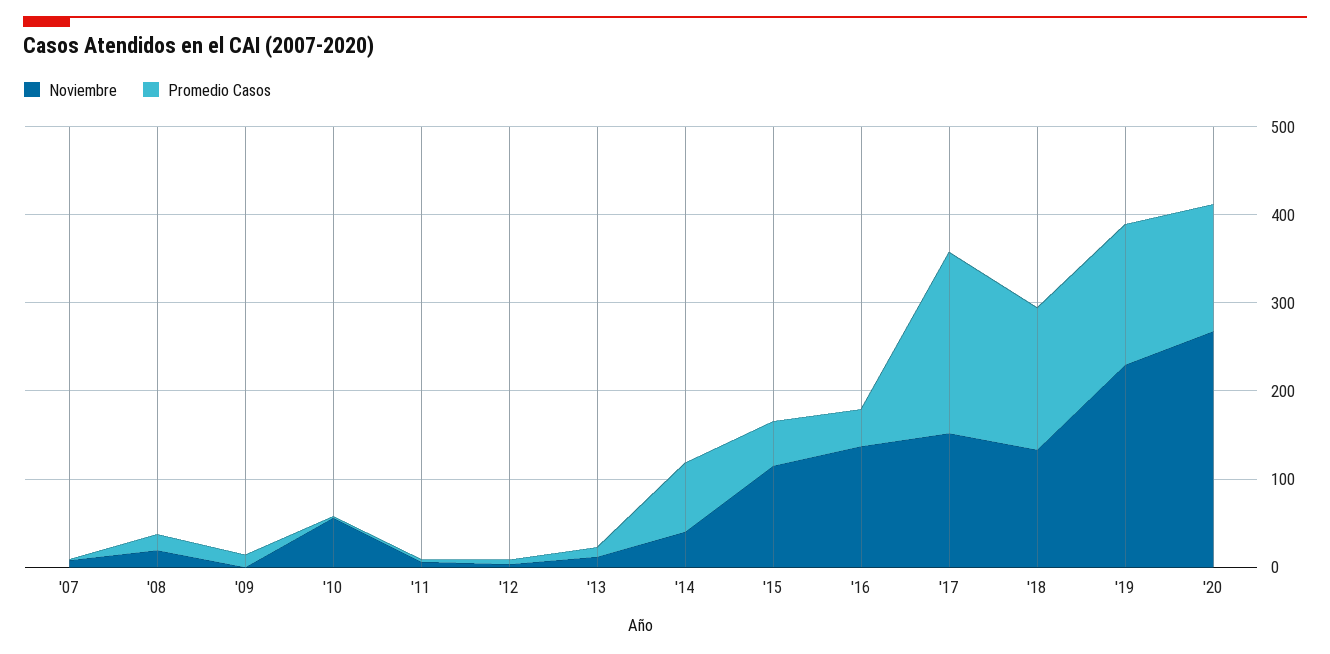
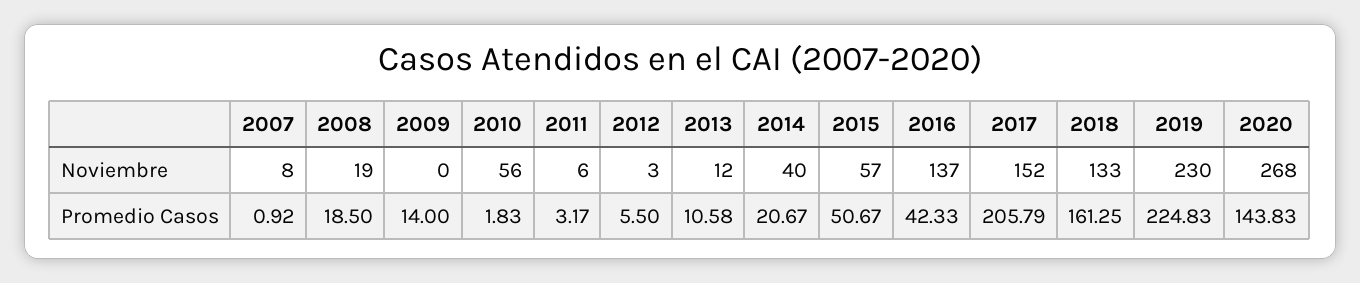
  {
    "Noviembre": {
      "'07": 8,
      "'08": 19,
      "'09": 0,
      "'10": 56,
      "'11": 6,
      "'12": 3,
      "'13": 12,
      "'14": 40,
-     "'15": 120,
+     "'15": 57,
      "'16": 137,
      "'17": 152,
      "'18": 133,
      "'19": 230,
      "'20": 268
    },
    "Promedio Casos": {
      "'07": 0.92,
      "'08": 18.5,
      "'09": 14,
      "'10": 1.83,
      "'11": 3.17,
      "'12": 5.5,
      "'13": 10.58,
-     "'14": 80,
+     "'14": 20.67,
      "'15": 50.67,
      "'16": 42.33,
      "'17": 205.79,
      "'18": 161.25,
-     "'19": 160,
+     "'19": 224.83,
      "'20": 143.83
    }
  }

